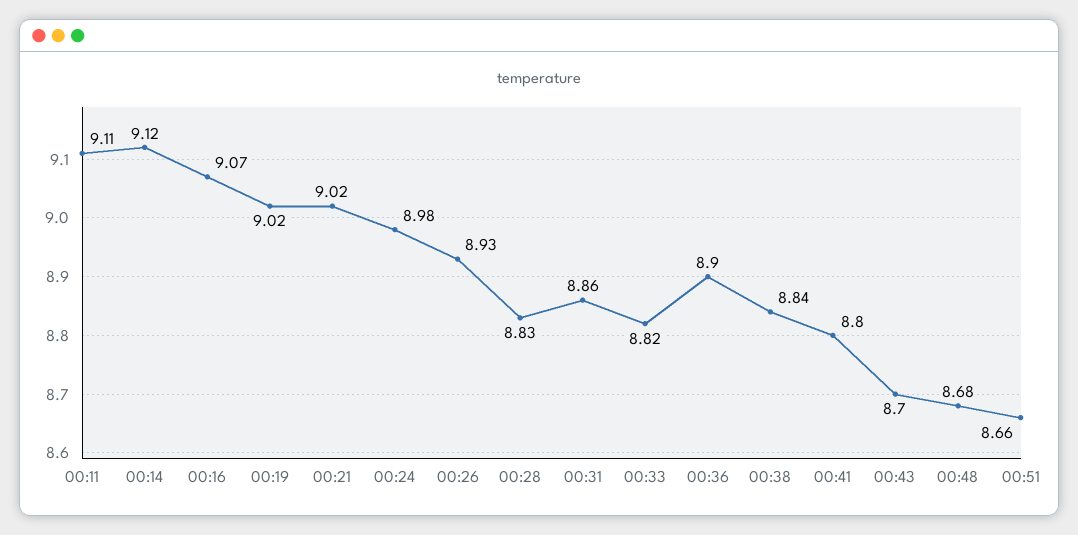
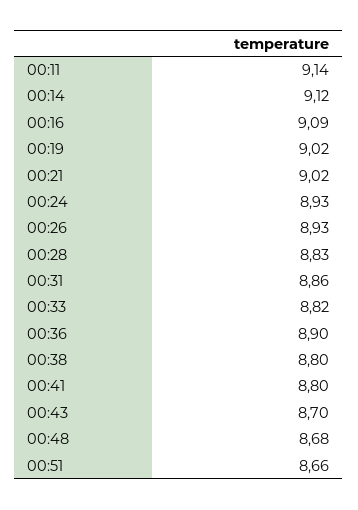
  {
-   "00:11": 9.11,
+   "00:11": 9.14,
    "00:14": 9.12,
-   "00:16": 9.07,
+   "00:16": 9.09,
    "00:19": 9.02,
    "00:21": 9.02,
-   "00:24": 8.98,
+   "00:24": 8.93,
    "00:26": 8.93,
    "00:28": 8.83,
    "00:31": 8.86,
    "00:33": 8.82,
    "00:36": 8.9,
-   "00:38": 8.84,
+   "00:38": 8.8,
    "00:41": 8.8,
    "00:43": 8.7,
    "00:48": 8.68,
    "00:51": 8.66
  }

